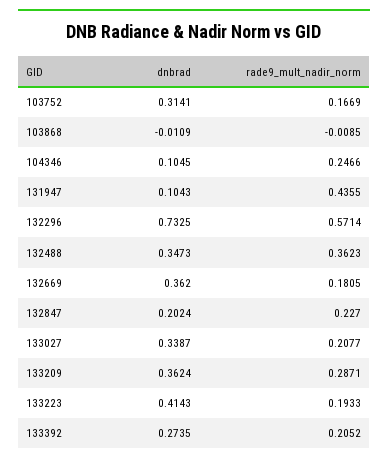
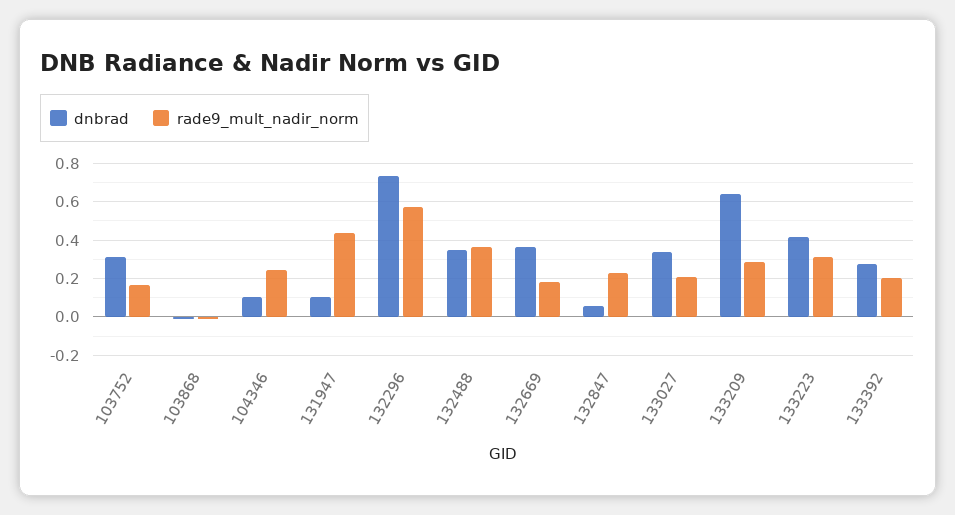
  {
    "dnbrad": {
      "103752": 0.3141,
      "103868": -0.0109,
      "104346": 0.1045,
      "131947": 0.1043,
      "132296": 0.7325,
      "132488": 0.3473,
      "132669": 0.362,
-     "132847": 0.2024,
+     "132847": 0.05,
      "133027": 0.3387,
-     "133209": 0.3624,
+     "133209": 0.65,
      "133223": 0.4143,
      "133392": 0.2735
    },
    "rade9_mult_nadir_norm": {
      "103752": 0.1669,
      "103868": -0.0085,
      "104346": 0.2466,
      "131947": 0.4355,
      "132296": 0.5714,
      "132488": 0.3623,
      "132669": 0.1805,
      "132847": 0.227,
      "133027": 0.2077,
      "133209": 0.2871,
-     "133223": 0.1933,
+     "133223": 0.3,
      "133392": 0.2052
    }
  }

